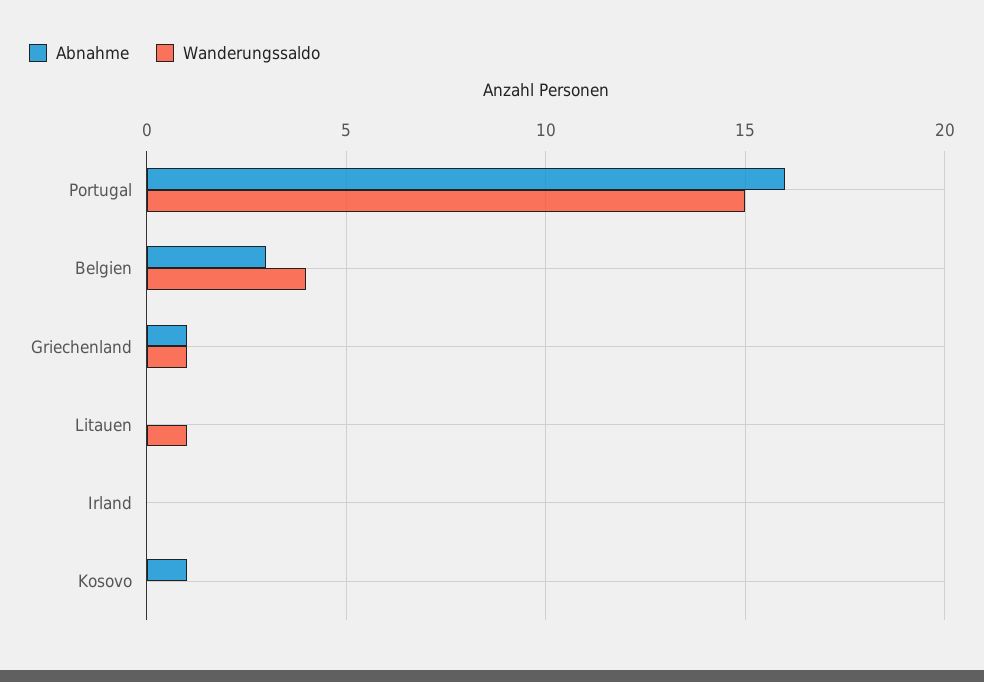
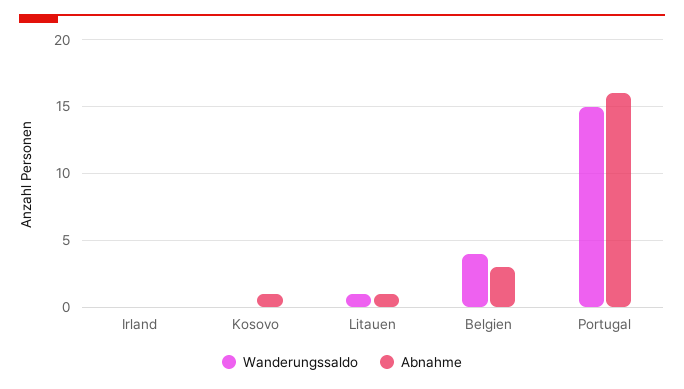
  {
    "Abnahme": {
      "Portugal": 16,
      "Belgien": 3,
-     "Griechenland": 1,
-     "Litauen": 0,
+     "Litauen": 1,
      "Irland": 0,
      "Kosovo": 1
    },
    "Wanderungssaldo": {
      "Portugal": 15,
      "Belgien": 4,
-     "Griechenland": 1,
      "Litauen": 1,
      "Irland": 0,
      "Kosovo": 0
    }
  }

